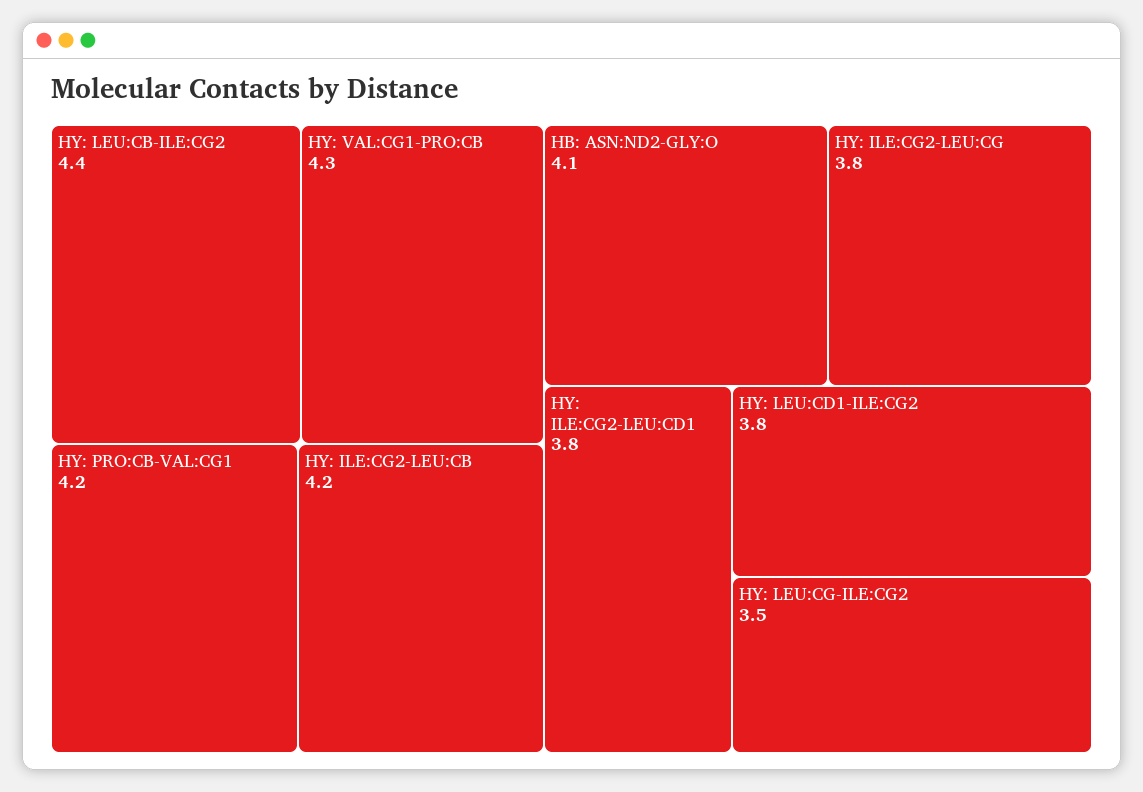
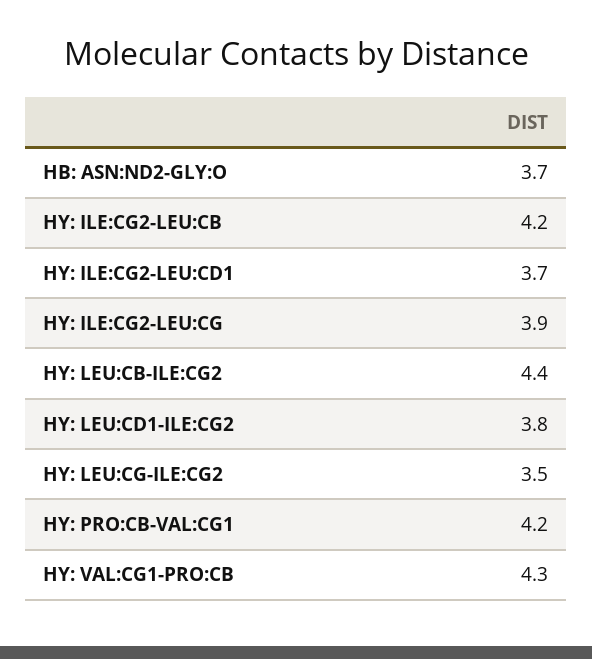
  {
    "HY: LEU:CB-ILE:CG2": 4.4,
    "HY: VAL:CG1-PRO:CB": 4.3,
    "HY: PRO:CB-VAL:CG1": 4.2,
    "HY: ILE:CG2-LEU:CB": 4.2,
-   "HB: ASN:ND2-GLY:O": 4.1,
+   "HB: ASN:ND2-GLY:O": 3.7,
-   "HY: ILE:CG2-LEU:CG": 3.8,
+   "HY: ILE:CG2-LEU:CG": 3.9,
-   "HY: ILE:CG2-LEU:CD1": 3.8,
+   "HY: ILE:CG2-LEU:CD1": 3.7,
    "HY: LEU:CD1-ILE:CG2": 3.8,
    "HY: LEU:CG-ILE:CG2": 3.5
  }

